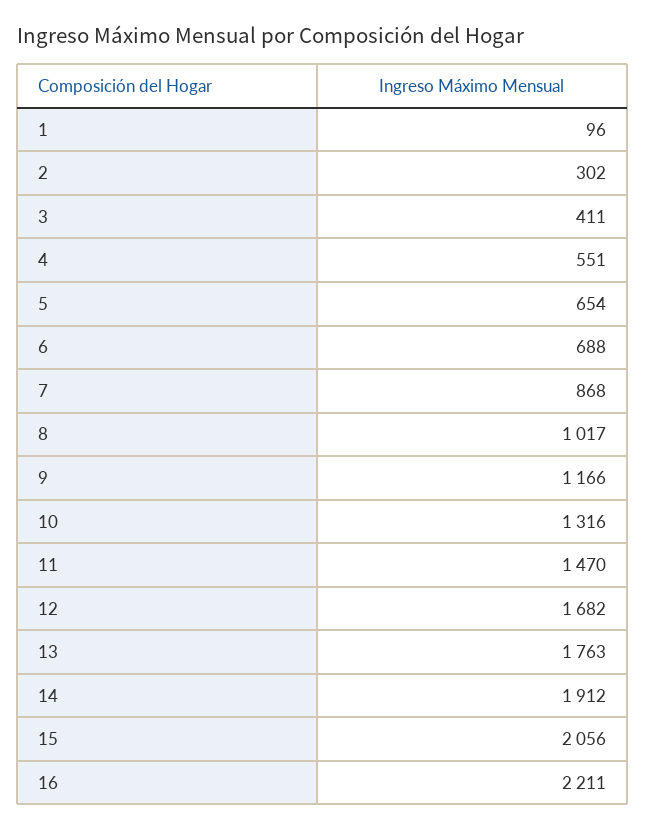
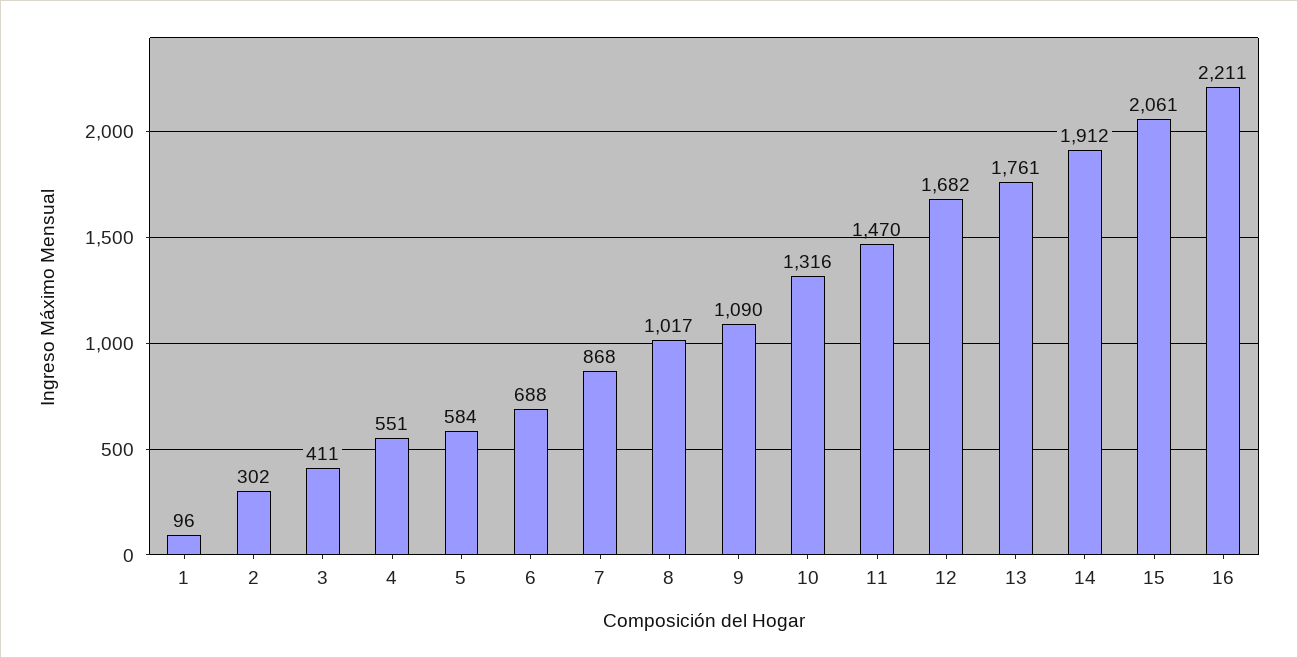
  {
    "1": 96,
    "2": 302,
    "3": 411,
    "4": 551,
-   "5": 654,
+   "5": 584,
    "6": 688,
    "7": 868,
    "8": 1017,
-   "9": 1166,
+   "9": 1090,
    "10": 1316,
    "11": 1470,
    "12": 1682,
-   "13": 1763,
+   "13": 1761,
    "14": 1912,
-   "15": 2056,
+   "15": 2061,
    "16": 2211
  }

